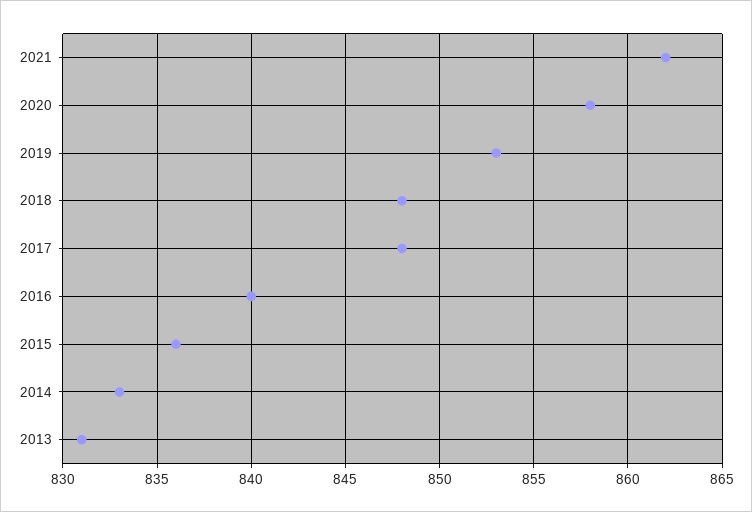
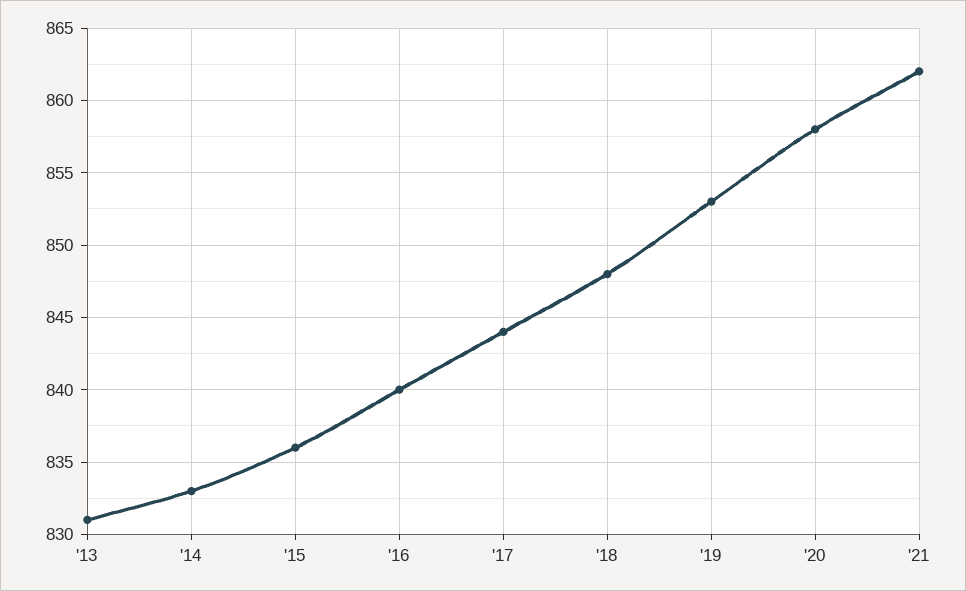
  {
    "2021": 862,
    "2020": 858,
    "2019": 853,
    "2018": 848,
-   "2017": 848,
+   "2017": 844,
    "2016": 840,
    "2015": 836,
    "2014": 833,
    "2013": 831
  }

